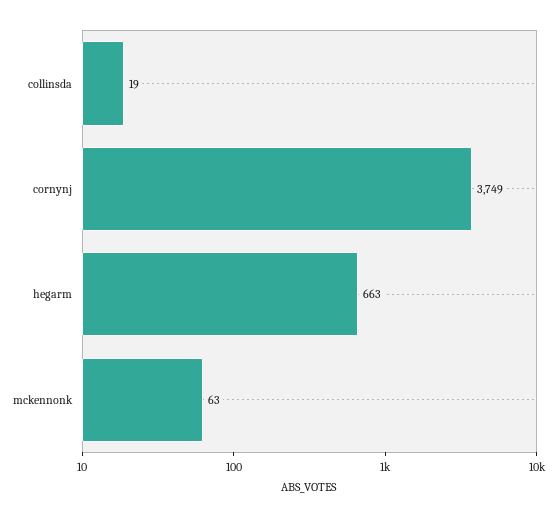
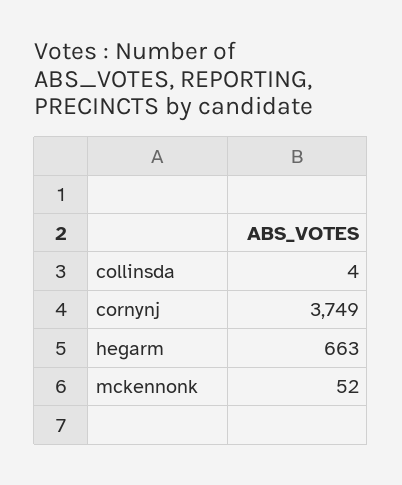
  {
-   "collinsda": 19,
+   "collinsda": 4,
    "cornynj": 3749,
    "hegarm": 663,
-   "mckennonk": 63
+   "mckennonk": 52
  }

